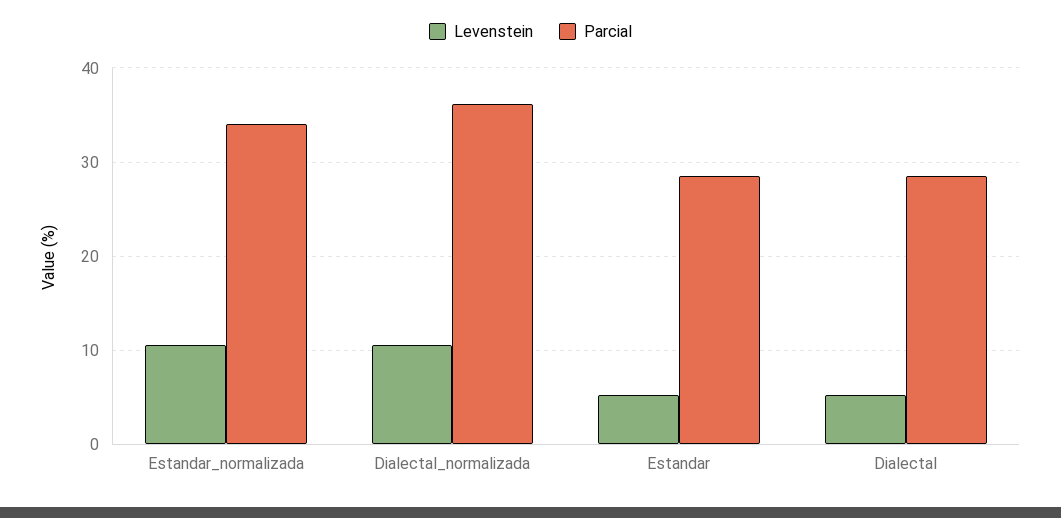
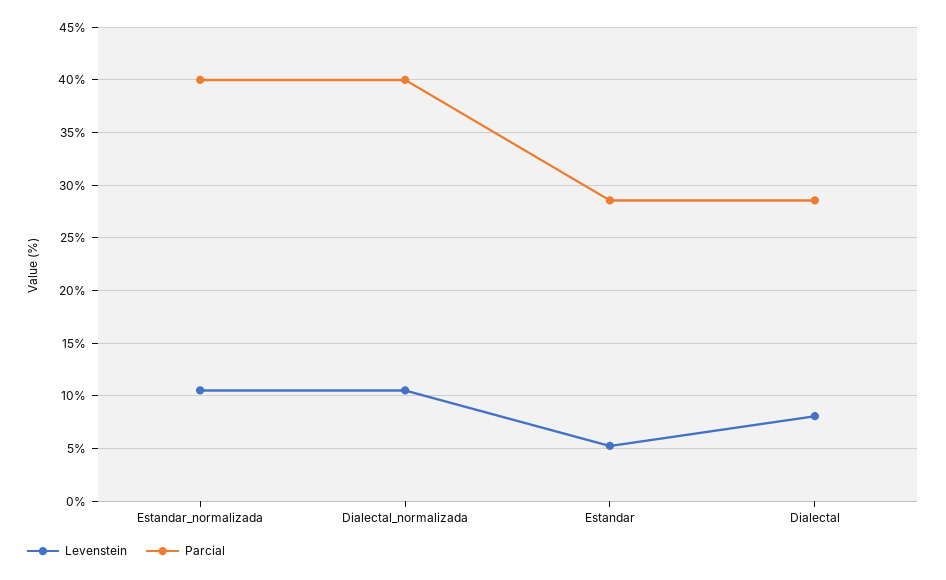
  {
    "Levenstein": {
      "Estandar_normalizada": 11,
      "Dialectal_normalizada": 11,
      "Estandar": 5,
-     "Dialectal": 5
+     "Dialectal": 8
    },
    "Parcial": {
-     "Estandar_normalizada": 34,
+     "Estandar_normalizada": 40,
-     "Dialectal_normalizada": 36,
+     "Dialectal_normalizada": 40,
      "Estandar": 29,
      "Dialectal": 29
    }
  }

